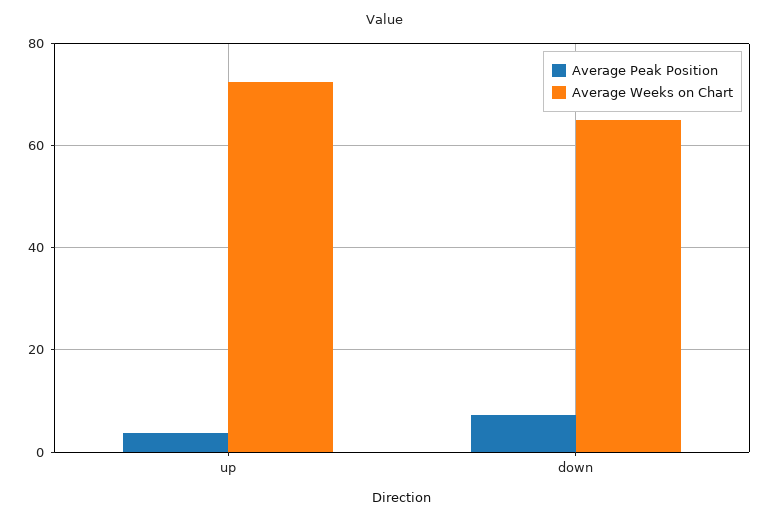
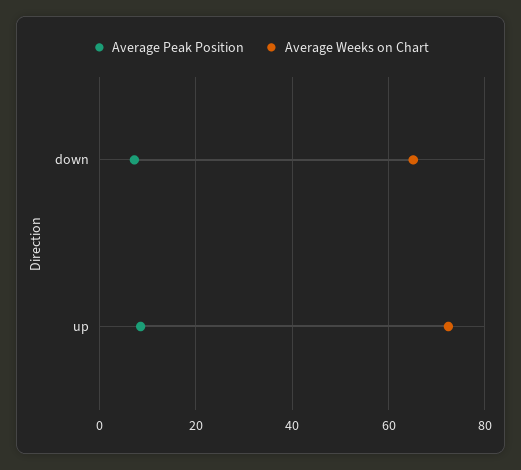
  {
    "Average Peak Position": {
-     "up": 4,
+     "up": 8,
      "down": 8
    },
    "Average Weeks on Chart": {
      "up": 72,
      "down": 66
    }
  }

